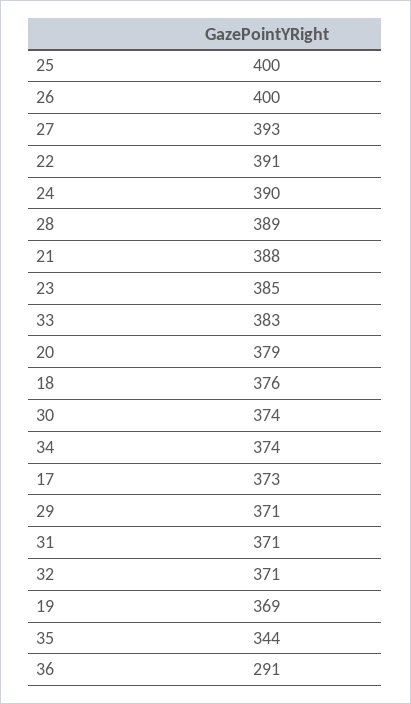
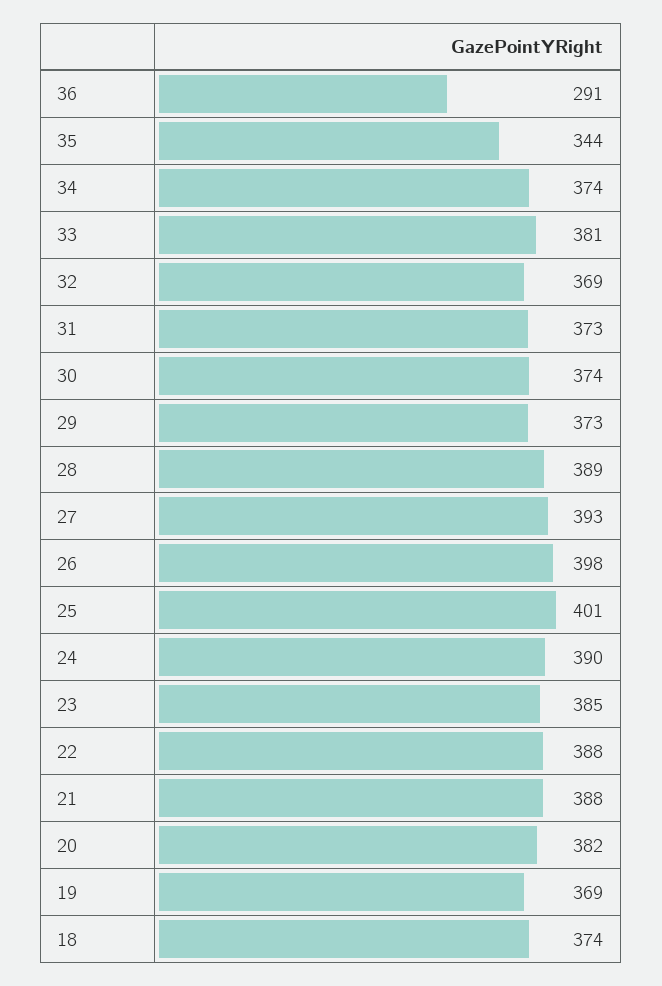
  {
-   "25": 400,
+   "25": 401,
-   "26": 400,
+   "26": 398,
    "27": 393,
-   "22": 391,
+   "22": 388,
    "24": 390,
    "28": 389,
    "21": 388,
    "23": 385,
-   "33": 383,
+   "33": 381,
-   "20": 379,
+   "20": 382,
-   "18": 376,
+   "18": 374,
    "30": 374,
    "34": 374,
-   "17": 373,
-   "29": 371,
+   "29": 373,
-   "31": 371,
+   "31": 373,
-   "32": 371,
+   "32": 369,
    "19": 369,
    "35": 344,
    "36": 291
  }

